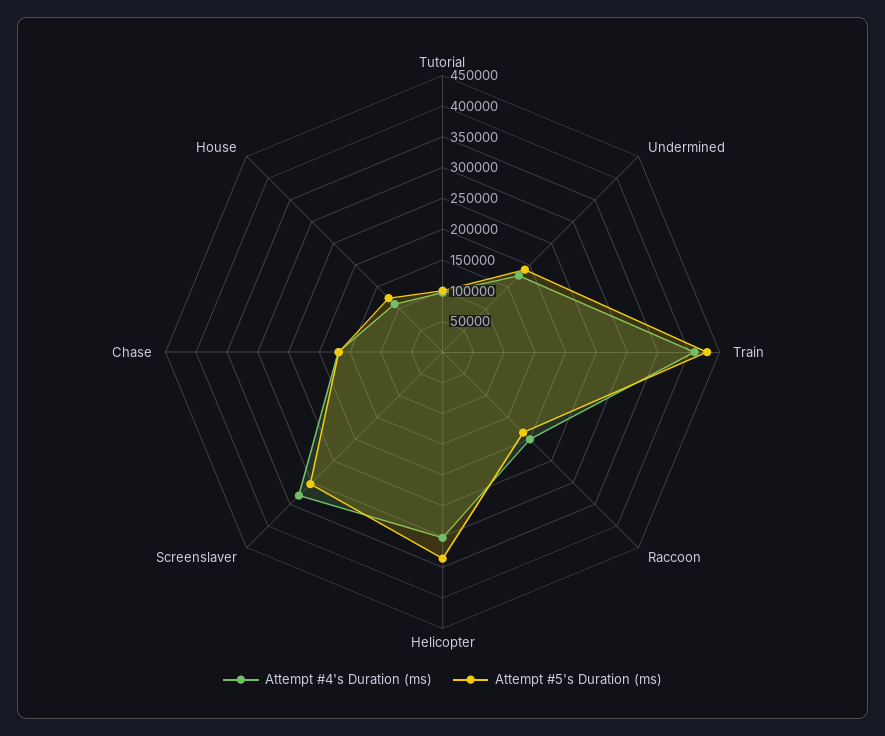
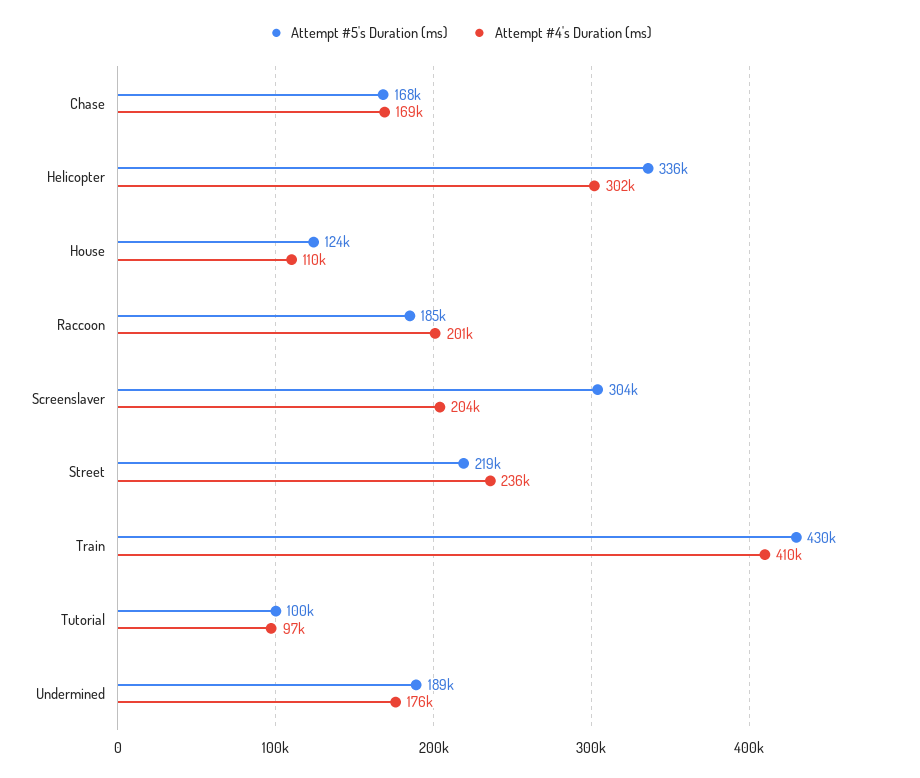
  {
    "Attempt #4's Duration (ms)": {
      "Tutorial": 97000,
      "Undermined": 176000,
      "Train": 410000,
      "Raccoon": 201000,
      "Helicopter": 302000,
-     "Screenslaver": 325000,
+     "Screenslaver": 204000,
      "Chase": 169000,
-     "House": 110000
+     "House": 110000,
+     "Street": 236000
    },
    "Attempt #5's Duration (ms)": {
      "Tutorial": 100000,
      "Undermined": 189000,
      "Train": 430000,
      "Raccoon": 185000,
      "Helicopter": 336000,
      "Screenslaver": 304000,
      "Chase": 168000,
-     "House": 124000
+     "House": 124000,
+     "Street": 219000
    }
  }

